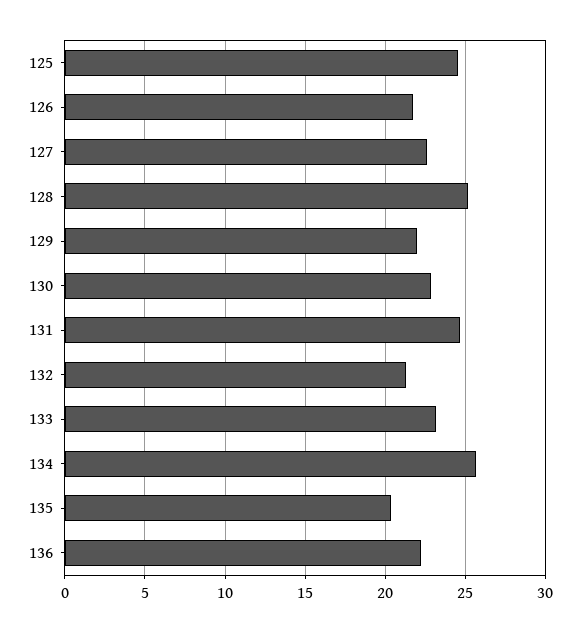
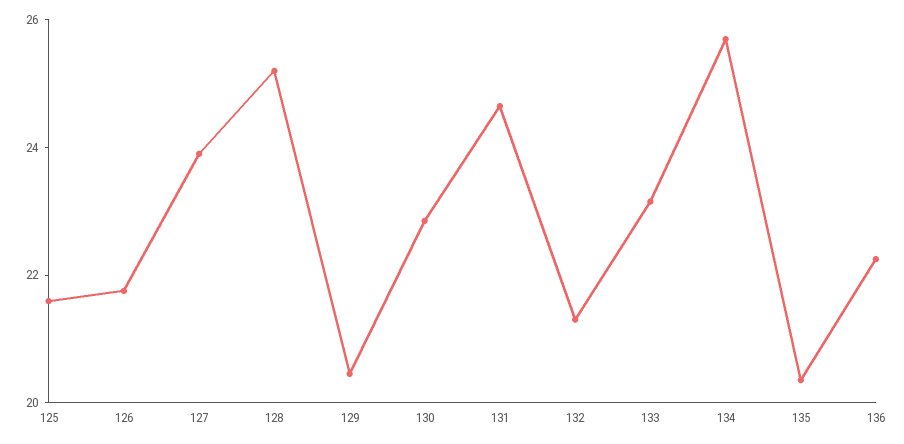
  {
-   "125": 24.5,
+   "125": 21.5,
    "126": 22,
-   "127": 22.5,
+   "127": 24,
    "128": 25,
-   "129": 22,
+   "129": 20.5,
    "130": 23,
    "131": 24.5,
    "132": 21.5,
    "133": 23,
    "134": 25.5,
    "135": 20.5,
    "136": 22.5
  }

